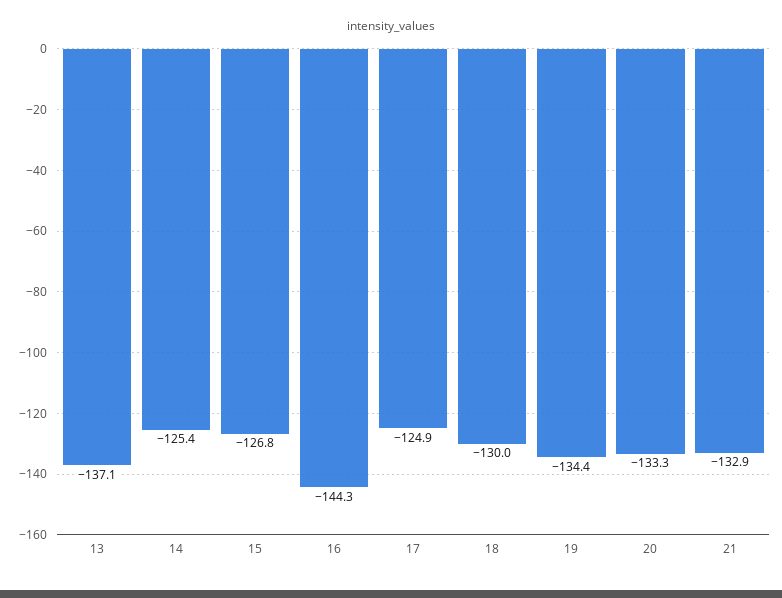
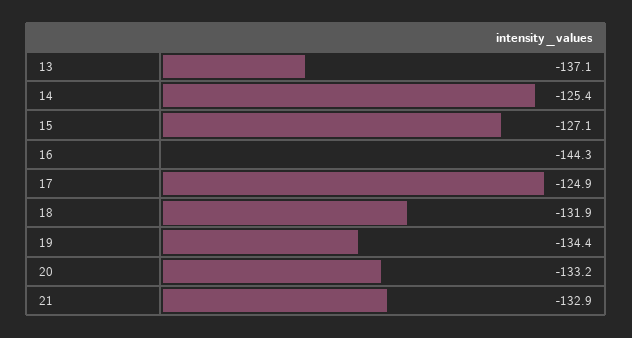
  {
    "13": -137.1,
    "14": -125.4,
-   "15": -126.8,
+   "15": -127.1,
    "16": -144.3,
    "17": -124.9,
-   "18": -130,
+   "18": -131.9,
    "19": -134.4,
-   "20": -133.3,
+   "20": -133.2,
    "21": -132.9
  }

